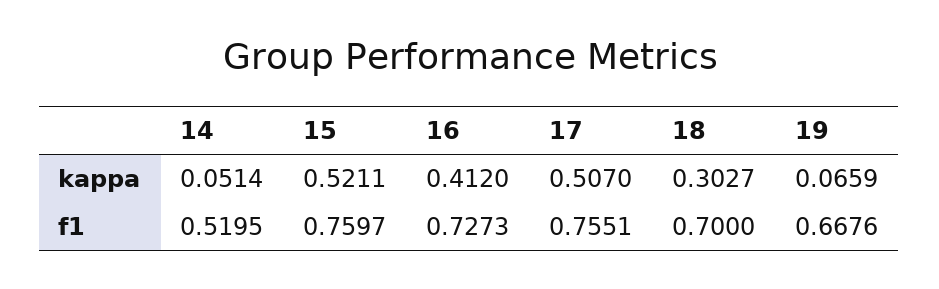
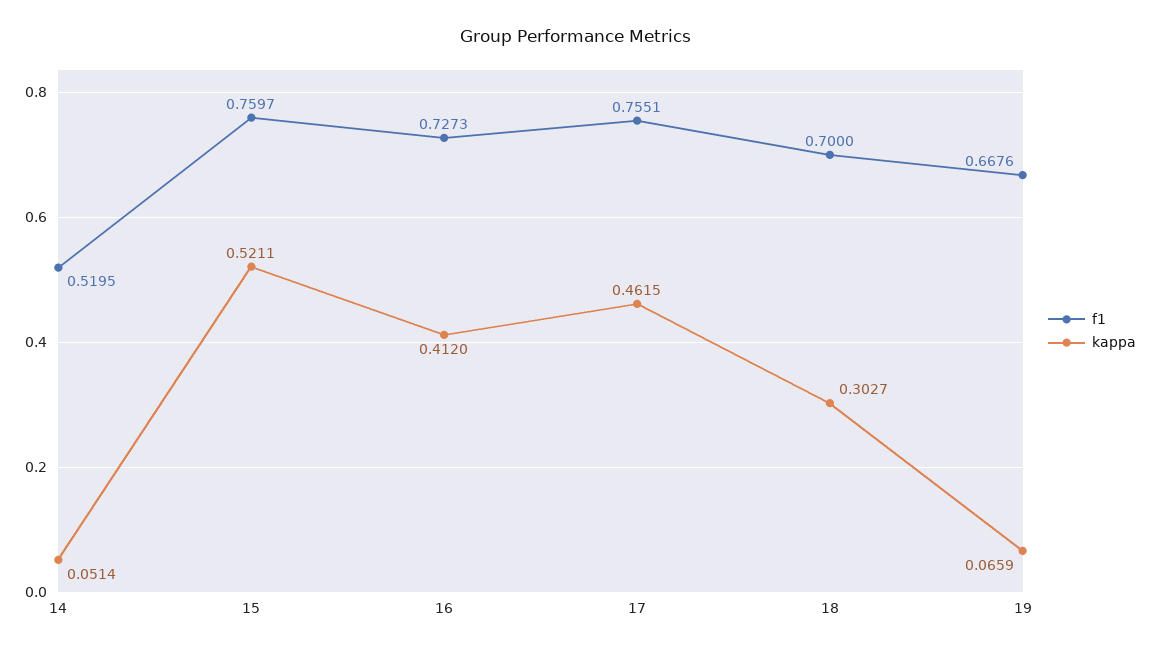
  {
    "kappa": {
      "14": 0.0514,
      "15": 0.5211,
      "16": 0.412,
-     "17": 0.507,
+     "17": 0.4615,
      "18": 0.3027,
      "19": 0.0659
    },
    "f1": {
      "14": 0.5195,
      "15": 0.7597,
      "16": 0.7273,
      "17": 0.7551,
      "18": 0.7,
      "19": 0.6676
    }
  }

